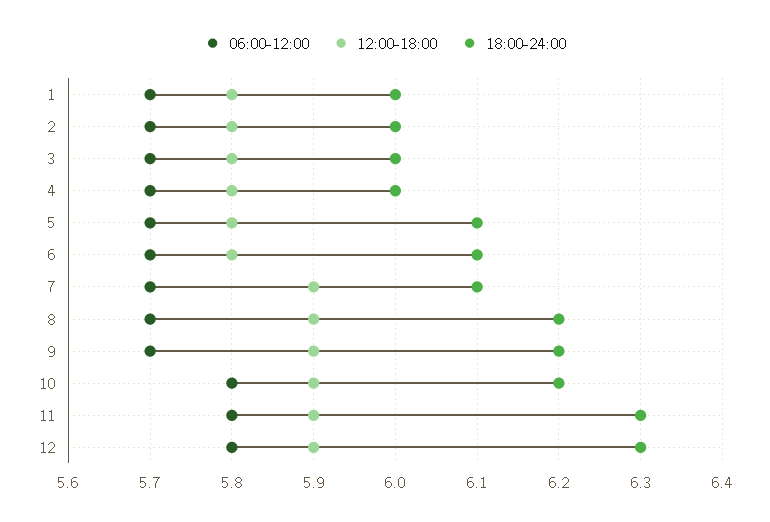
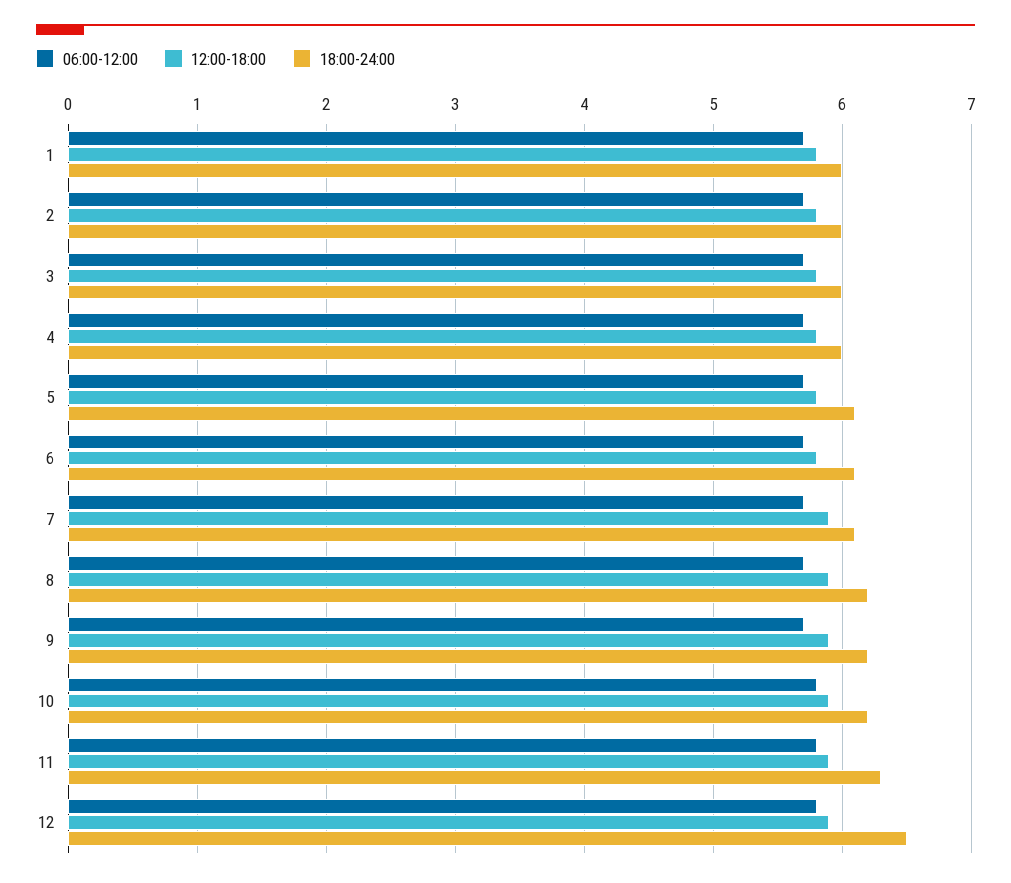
  {
    "06:00-12:00": {
      "1": 5.7,
      "2": 5.7,
      "3": 5.7,
      "4": 5.7,
      "5": 5.7,
      "6": 5.7,
      "7": 5.7,
      "8": 5.7,
      "9": 5.7,
      "10": 5.8,
      "11": 5.8,
      "12": 5.8
    },
    "12:00-18:00": {
      "1": 5.8,
      "2": 5.8,
      "3": 5.8,
      "4": 5.8,
      "5": 5.8,
      "6": 5.8,
      "7": 5.9,
      "8": 5.9,
      "9": 5.9,
      "10": 5.9,
      "11": 5.9,
      "12": 5.9
    },
    "18:00-24:00": {
      "1": 6,
      "2": 6,
      "3": 6,
      "4": 6,
      "5": 6.1,
      "6": 6.1,
      "7": 6.1,
      "8": 6.2,
      "9": 6.2,
      "10": 6.2,
      "11": 6.3,
-     "12": 6.3
+     "12": 6.5
    }
  }

